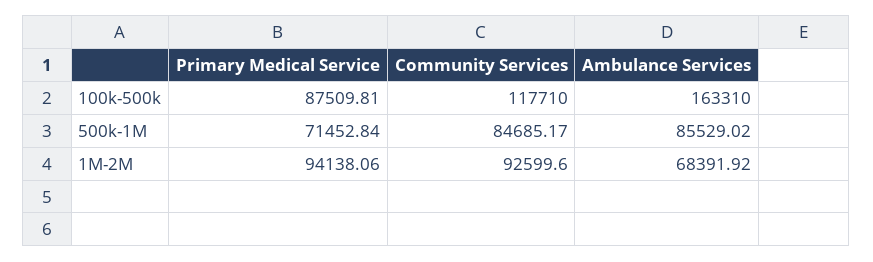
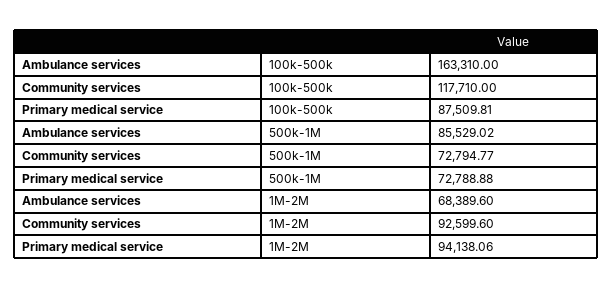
  {
    "Primary Medical Service": {
      "100k-500k": 87509.81,
-     "500k-1M": 71452.84,
+     "500k-1M": 72788.88,
      "1M-2M": 94138.06
    },
    "Community Services": {
      "100k-500k": 117710,
-     "500k-1M": 84685.17,
+     "500k-1M": 72794.77,
      "1M-2M": 92599.6
    },
    "Ambulance Services": {
      "100k-500k": 163310,
      "500k-1M": 85529.02,
-     "1M-2M": 68391.92
+     "1M-2M": 68389.6
    }
  }

